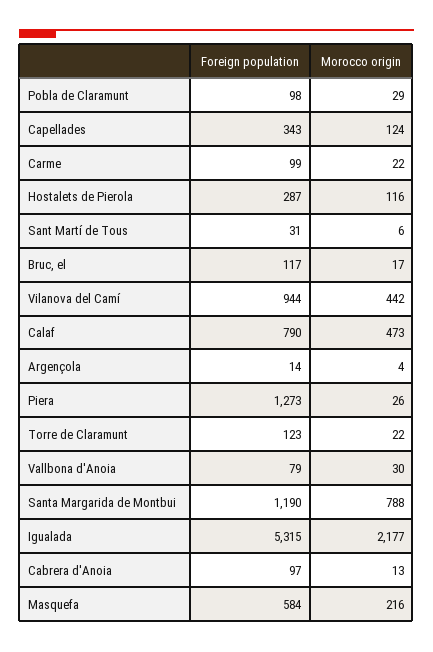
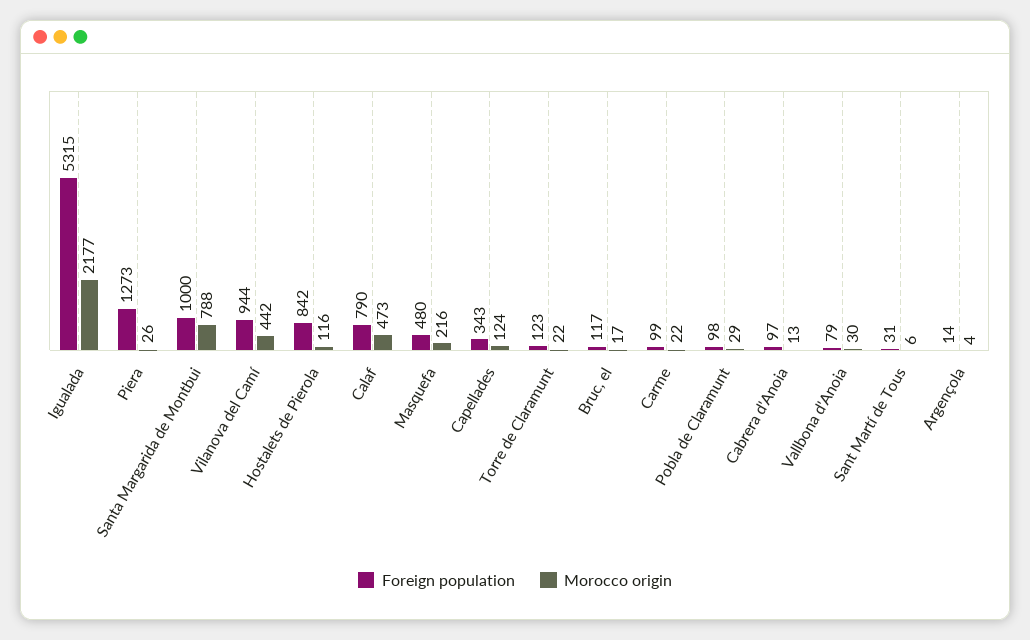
  {
    "Foreign population": {
      "Pobla de Claramunt": 98,
      "Capellades": 343,
      "Carme": 99,
-     "Hostalets de Pierola": 287,
+     "Hostalets de Pierola": 842,
      "Sant Martí de Tous": 31,
      "Bruc, el": 117,
      "Vilanova del Camí": 944,
      "Calaf": 790,
      "Argençola": 14,
      "Piera": 1273,
      "Torre de Claramunt": 123,
      "Vallbona d'Anoia": 79,
-     "Santa Margarida de Montbui": 1190,
+     "Santa Margarida de Montbui": 1000,
      "Igualada": 5315,
      "Cabrera d'Anoia": 97,
-     "Masquefa": 584
+     "Masquefa": 480
    },
    "Morocco origin": {
      "Pobla de Claramunt": 29,
      "Capellades": 124,
      "Carme": 22,
      "Hostalets de Pierola": 116,
      "Sant Martí de Tous": 6,
      "Bruc, el": 17,
      "Vilanova del Camí": 442,
      "Calaf": 473,
      "Argençola": 4,
      "Piera": 26,
      "Torre de Claramunt": 22,
      "Vallbona d'Anoia": 30,
      "Santa Margarida de Montbui": 788,
      "Igualada": 2177,
      "Cabrera d'Anoia": 13,
      "Masquefa": 216
    }
  }

